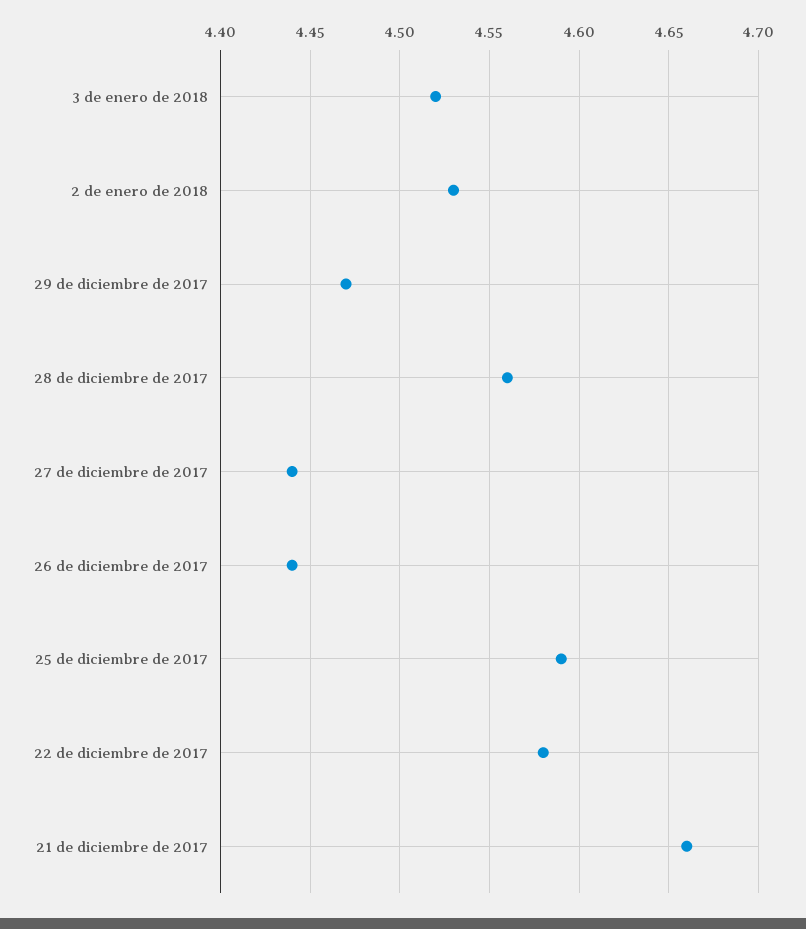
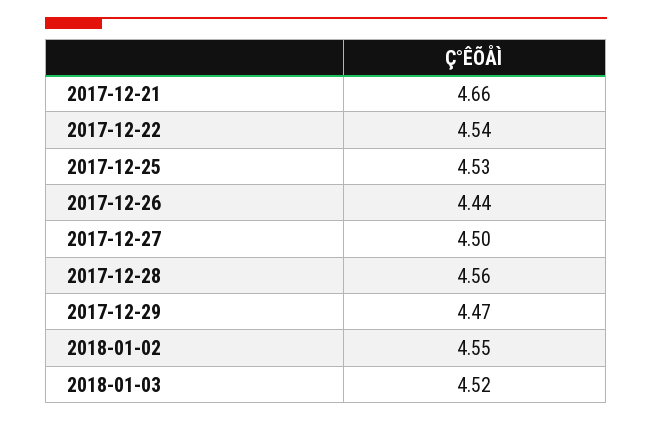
  {
    "3 de enero de 2018": 4.52,
-   "2 de enero de 2018": 4.53,
+   "2 de enero de 2018": 4.55,
    "29 de diciembre de 2017": 4.47,
    "28 de diciembre de 2017": 4.56,
-   "27 de diciembre de 2017": 4.44,
+   "27 de diciembre de 2017": 4.5,
    "26 de diciembre de 2017": 4.44,
-   "25 de diciembre de 2017": 4.59,
+   "25 de diciembre de 2017": 4.53,
-   "22 de diciembre de 2017": 4.58,
+   "22 de diciembre de 2017": 4.54,
    "21 de diciembre de 2017": 4.66
  }

